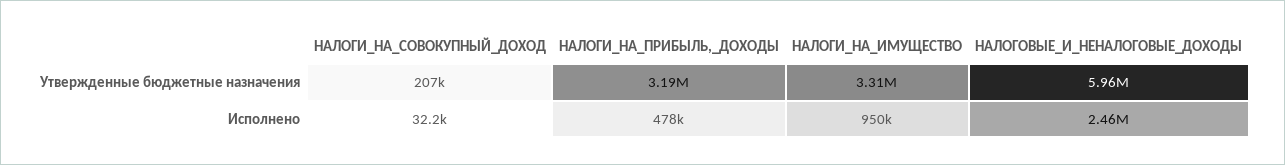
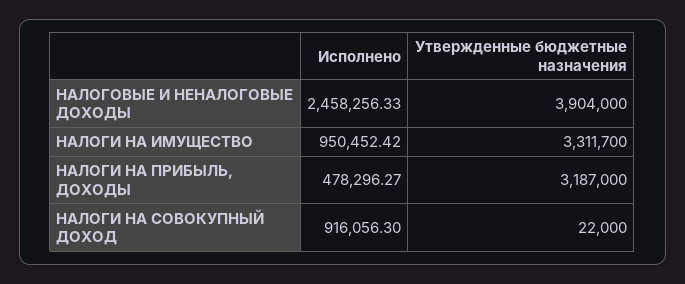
  {
    "НАЛОГИ_НА_СОВОКУПНЫЙ_ДОХОД": {
-     "Утвержденные бюджетные назначения": 207000,
+     "Утвержденные бюджетные назначения": 22000,
-     "Исполнено": 32200
+     "Исполнено": 916056.3
    },
    "НАЛОГИ_НА_ПРИБЫЛЬ,_ДОХОДЫ": {
      "Утвержденные бюджетные назначения": 3187000,
      "Исполнено": 478296.27
    },
    "НАЛОГИ_НА_ИМУЩЕСТВО": {
      "Утвержденные бюджетные назначения": 3311700,
      "Исполнено": 950452.42
    },
    "НАЛОГОВЫЕ_И_НЕНАЛОГОВЫЕ_ДОХОДЫ": {
-     "Утвержденные бюджетные назначения": 5960000,
+     "Утвержденные бюджетные назначения": 3904000,
      "Исполнено": 2458256.33
    }
  }

